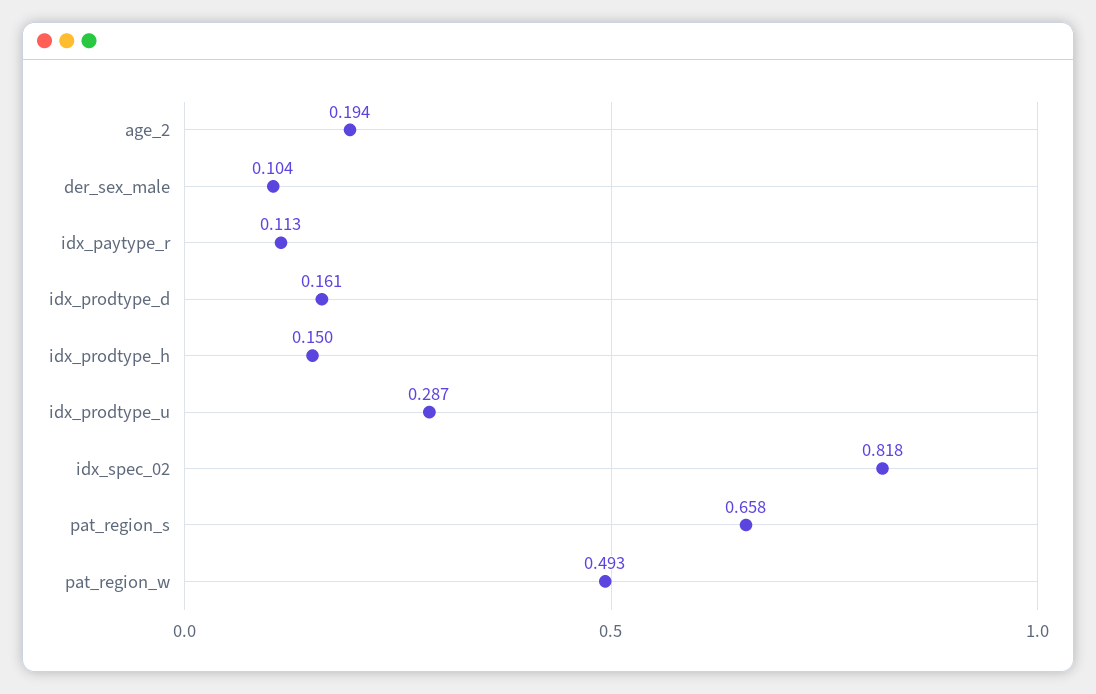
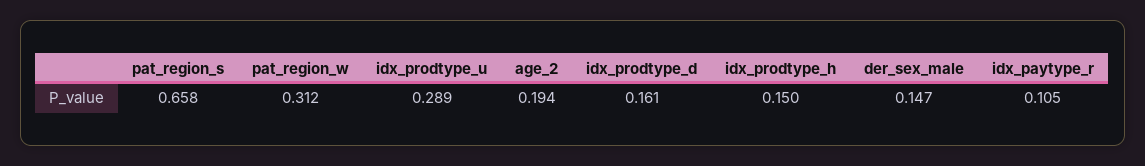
  {
    "age_2": 0.194,
-   "der_sex_male": 0.104,
+   "der_sex_male": 0.147,
-   "idx_paytype_r": 0.113,
+   "idx_paytype_r": 0.105,
    "idx_prodtype_d": 0.161,
    "idx_prodtype_h": 0.15,
-   "idx_prodtype_u": 0.287,
+   "idx_prodtype_u": 0.289,
-   "idx_spec_02": 0.818,
    "pat_region_s": 0.658,
-   "pat_region_w": 0.493
+   "pat_region_w": 0.312
  }

